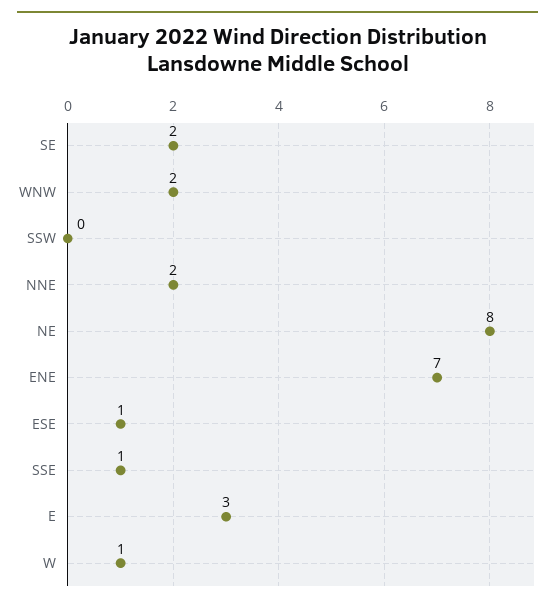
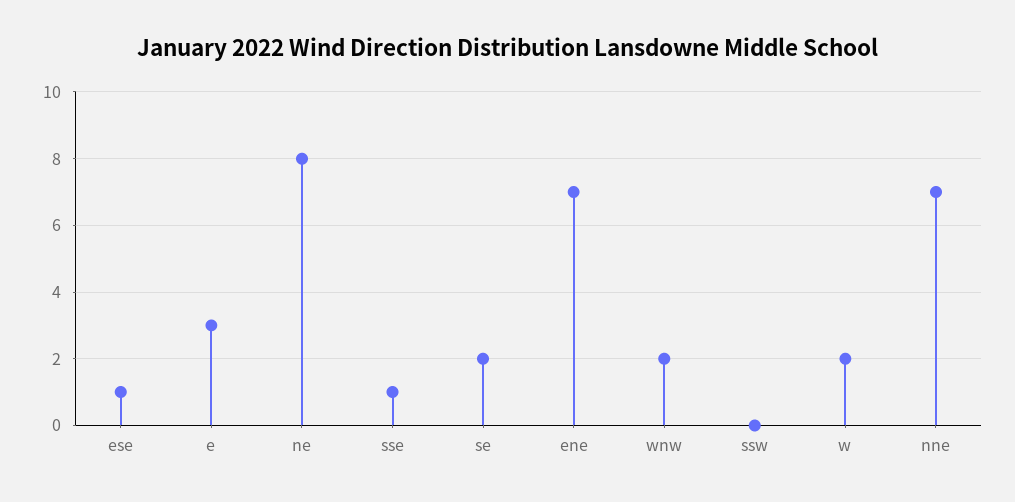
  {
    "SE": 2,
    "WNW": 2,
    "SSW": 0,
-   "NNE": 2,
+   "NNE": 7,
    "NE": 8,
    "ENE": 7,
    "ESE": 1,
    "SSE": 1,
    "E": 3,
-   "W": 1
+   "W": 2
  }

